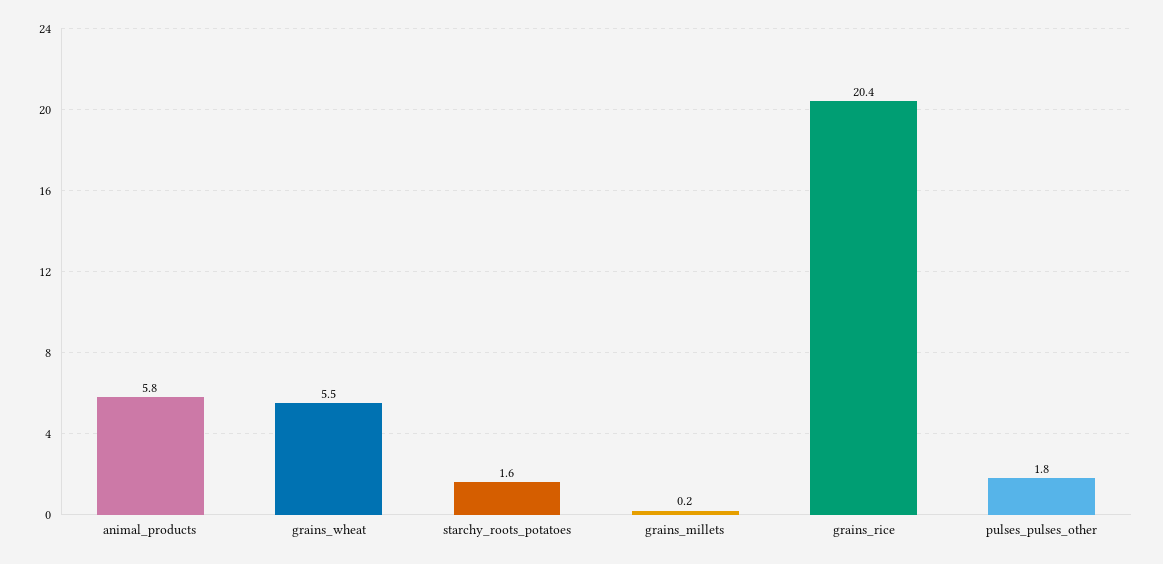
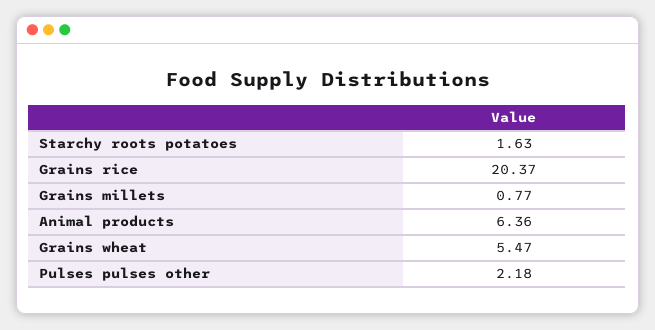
  {
-   "animal_products": 5.8,
+   "animal_products": 6.36,
    "grains_wheat": 5.47,
    "starchy_roots_potatoes": 1.63,
-   "grains_millets": 0.2,
+   "grains_millets": 0.77,
    "grains_rice": 20.37,
-   "pulses_pulses_other": 1.8
+   "pulses_pulses_other": 2.18
  }

